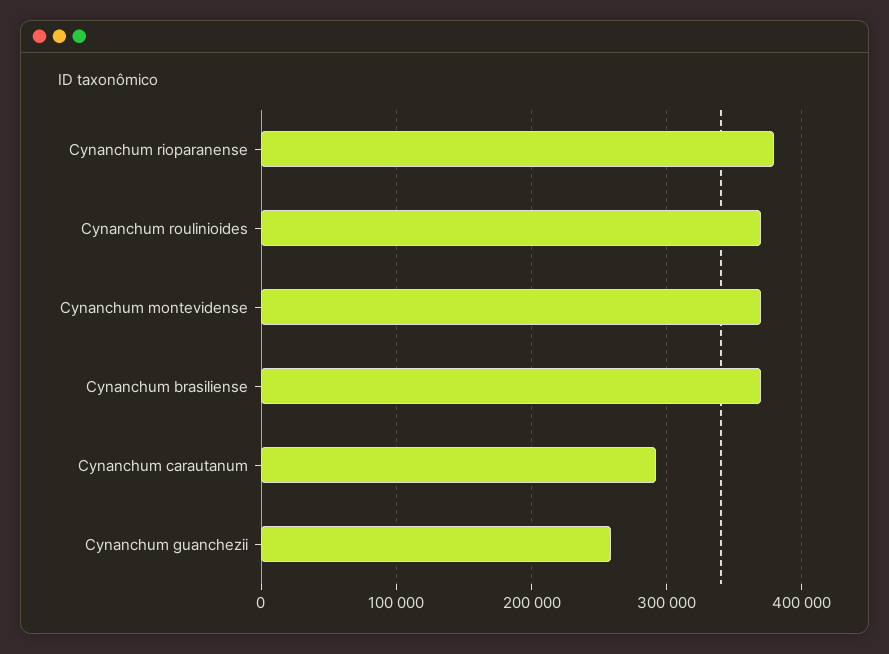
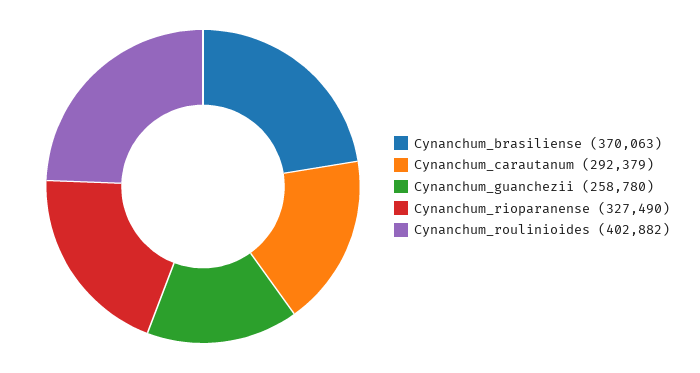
  {
-   "Cynanchum rioparanense": 380000,
+   "Cynanchum rioparanense": 327490,
-   "Cynanchum roulinioides": 370000,
+   "Cynanchum roulinioides": 402882,
-   "Cynanchum montevidense": 370000,
    "Cynanchum brasiliense": 370063,
    "Cynanchum carautanum": 292379,
    "Cynanchum guanchezii": 258780
  }

